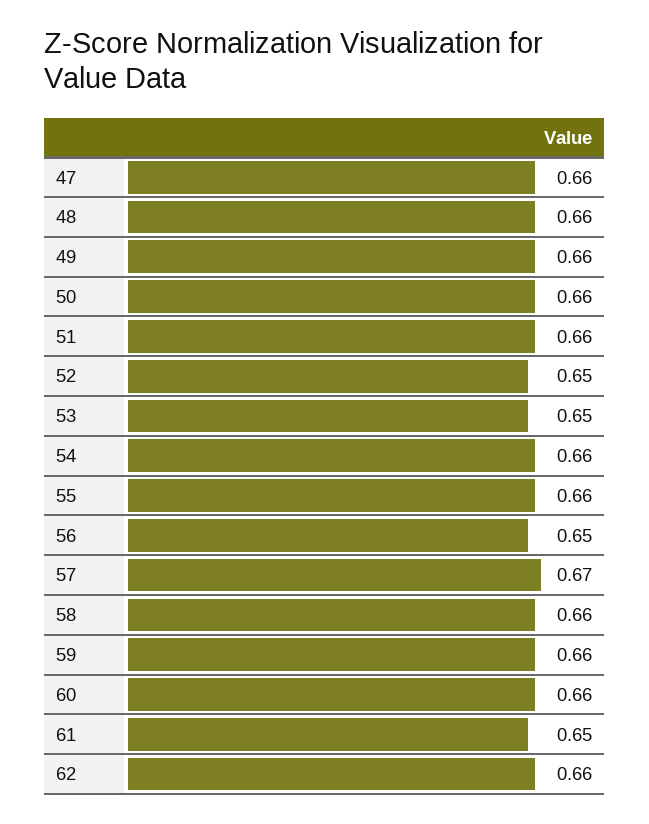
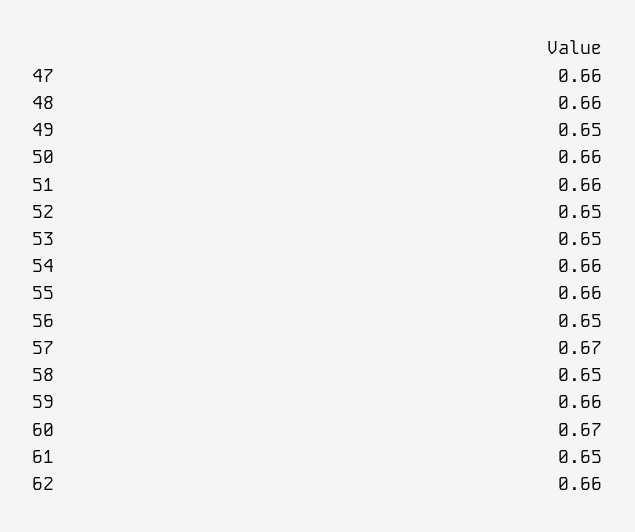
  {
    "47": 0.66,
    "48": 0.66,
-   "49": 0.66,
+   "49": 0.65,
    "50": 0.66,
    "51": 0.66,
    "52": 0.65,
    "53": 0.65,
    "54": 0.66,
    "55": 0.66,
    "56": 0.65,
    "57": 0.67,
-   "58": 0.66,
+   "58": 0.65,
    "59": 0.66,
-   "60": 0.66,
+   "60": 0.67,
    "61": 0.65,
    "62": 0.66
  }

